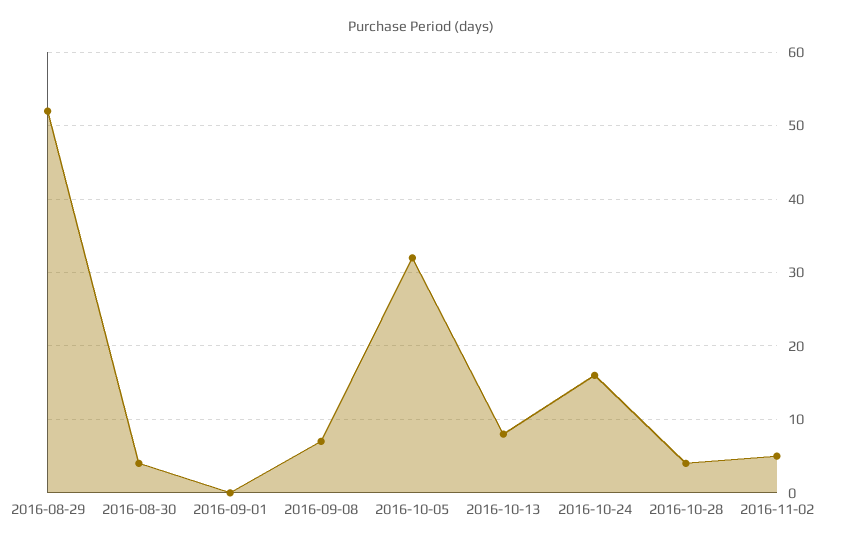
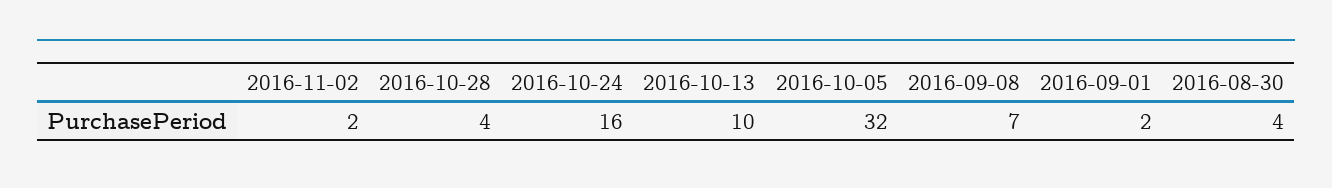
  {
-   "2016-08-29": 52,
    "2016-08-30": 4,
-   "2016-09-01": 0,
+   "2016-09-01": 2,
    "2016-09-08": 7,
    "2016-10-05": 32,
-   "2016-10-13": 8,
+   "2016-10-13": 10,
    "2016-10-24": 16,
    "2016-10-28": 4,
-   "2016-11-02": 5
+   "2016-11-02": 2
  }

